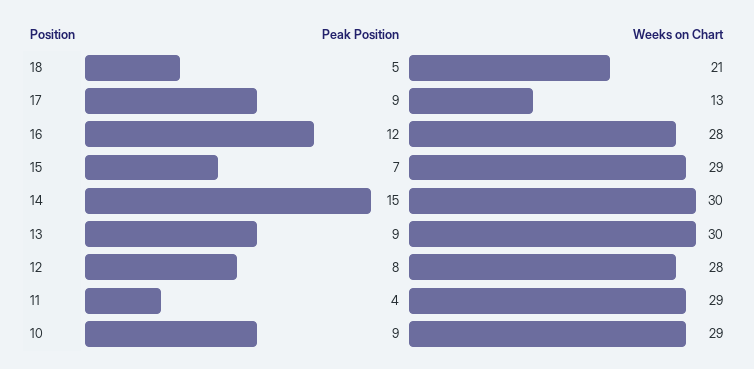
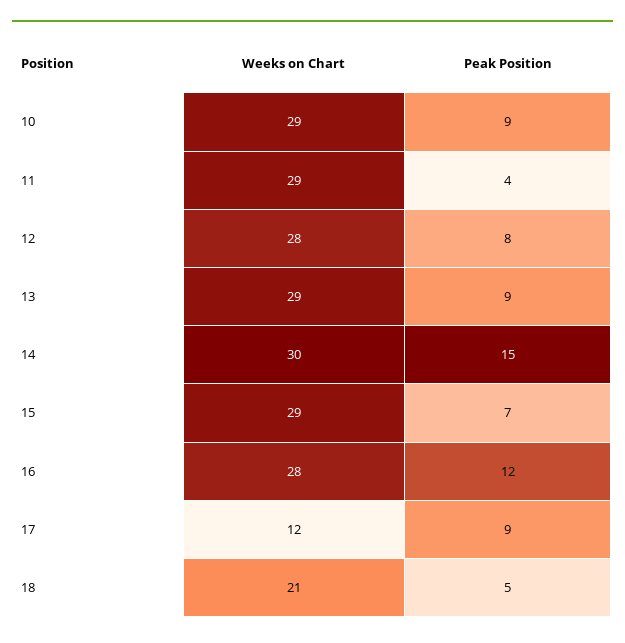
  {
    "Peak Position": {
      "18": 5,
      "17": 9,
      "16": 12,
      "15": 7,
      "14": 15,
      "13": 9,
      "12": 8,
      "11": 4,
      "10": 9
    },
    "Weeks on Chart": {
      "18": 21,
-     "17": 13,
+     "17": 12,
      "16": 28,
      "15": 29,
      "14": 30,
-     "13": 30,
+     "13": 29,
      "12": 28,
      "11": 29,
      "10": 29
    }
  }

